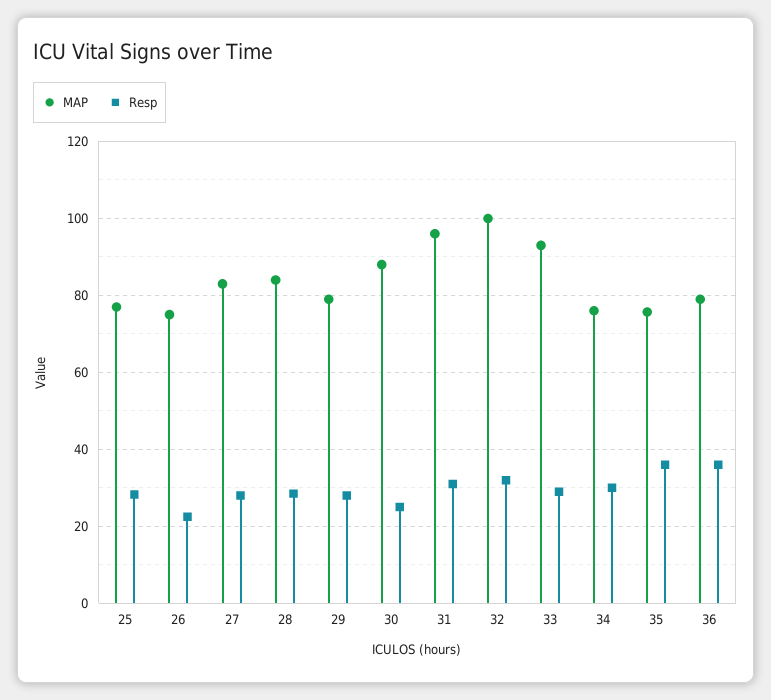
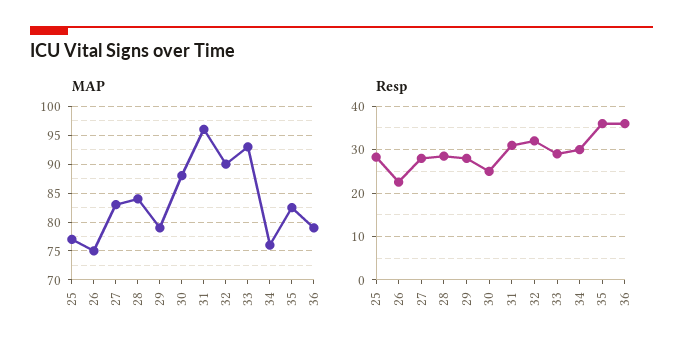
  {
    "MAP": {
      "25": 78,
      "26": 76,
      "27": 84,
      "28": 84,
      "29": 80,
      "30": 88,
      "31": 96,
-     "32": 100,
+     "32": 90,
      "33": 94,
      "34": 76,
-     "35": 76,
+     "35": 82.5,
      "36": 80
    },
    "Resp": {
      "25": 28,
      "26": 22,
      "27": 28,
      "28": 28,
      "29": 28,
      "30": 26,
      "31": 32,
      "32": 32,
      "33": 30,
      "34": 30,
      "35": 36,
      "36": 36
    }
  }

